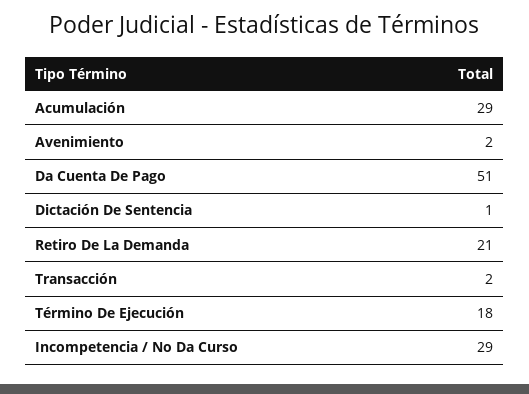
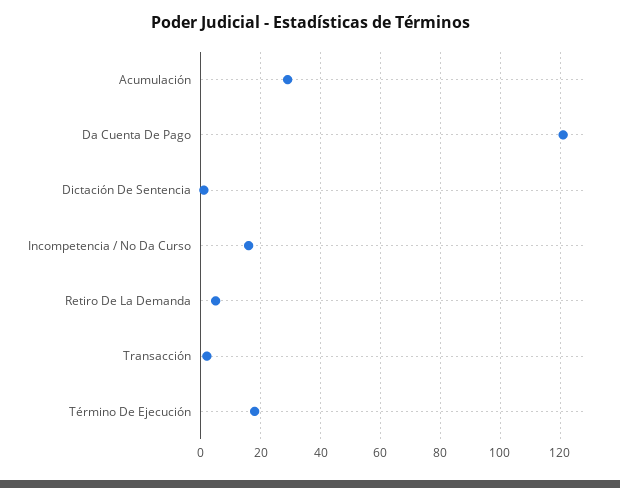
  {
    "Acumulación": 29,
-   "Avenimiento": 2,
-   "Da Cuenta De Pago": 51,
+   "Da Cuenta De Pago": 120,
    "Dictación De Sentencia": 1,
-   "Retiro De La Demanda": 21,
+   "Retiro De La Demanda": 5,
    "Transacción": 2,
    "Término De Ejecución": 18,
-   "Incompetencia / No Da Curso": 29
+   "Incompetencia / No Da Curso": 15
  }

